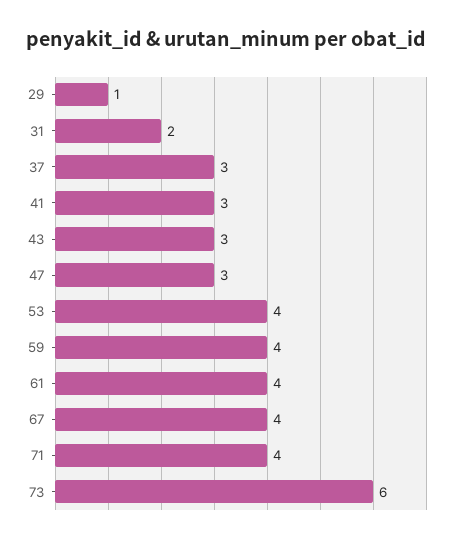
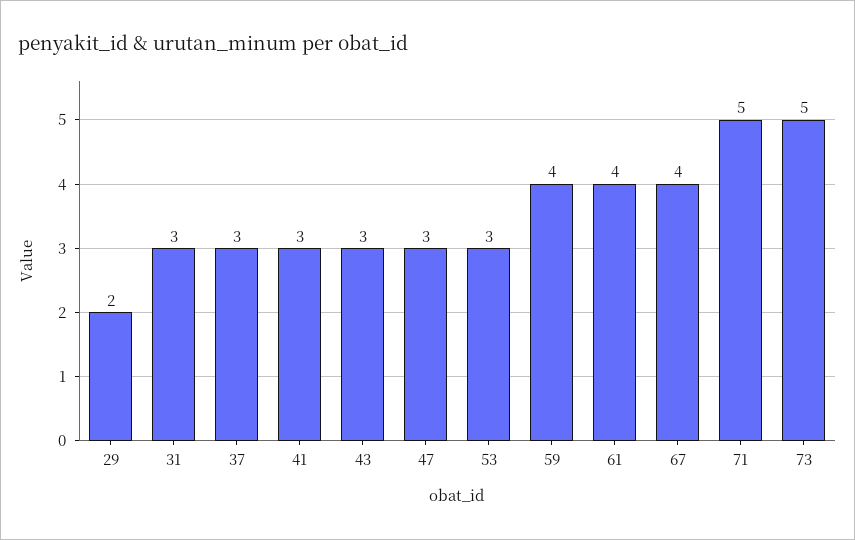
  {
-   "29": 1,
+   "29": 2,
-   "31": 2,
+   "31": 3,
    "37": 3,
    "41": 3,
    "43": 3,
    "47": 3,
-   "53": 4,
+   "53": 3,
    "59": 4,
    "61": 4,
    "67": 4,
-   "71": 4,
+   "71": 5,
-   "73": 6
+   "73": 5
  }

